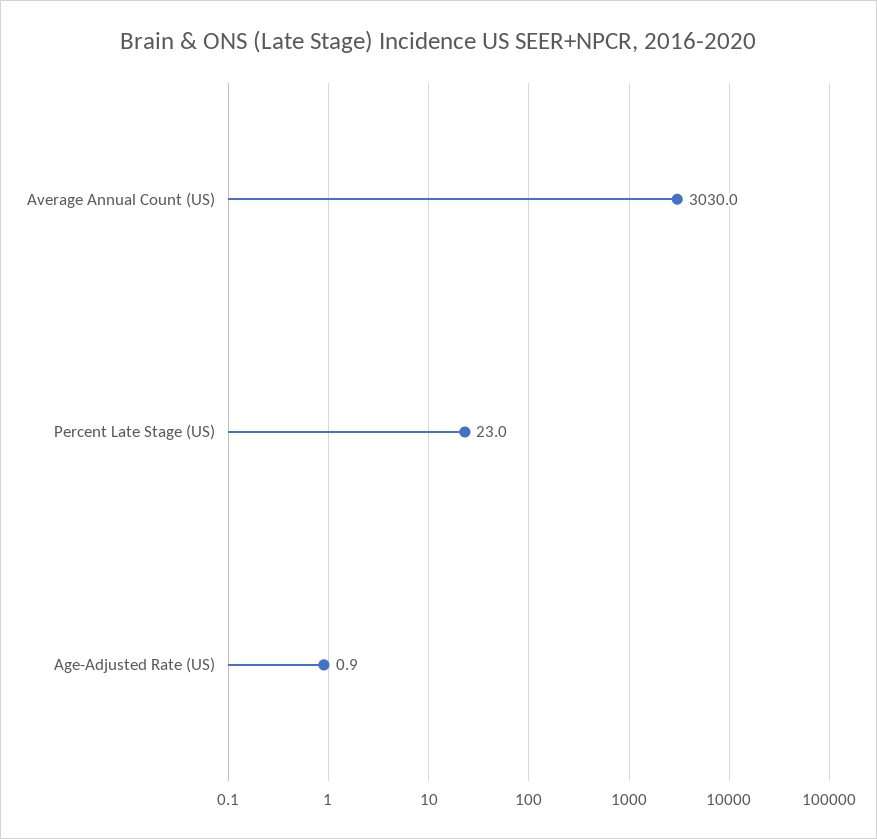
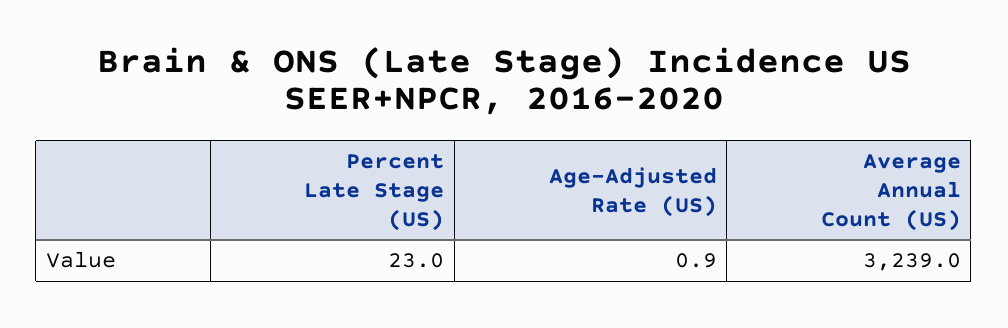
  {
-   "Average Annual Count (US)": 3030,
+   "Average Annual Count (US)": 3239,
    "Percent Late Stage (US)": 23,
    "Age-Adjusted Rate (US)": 0.9
  }

